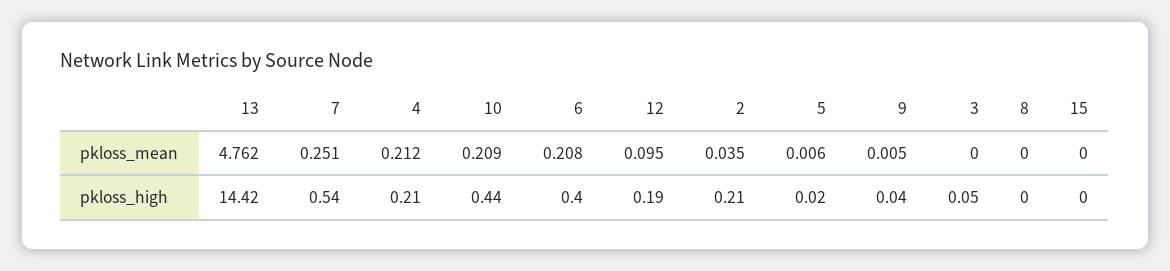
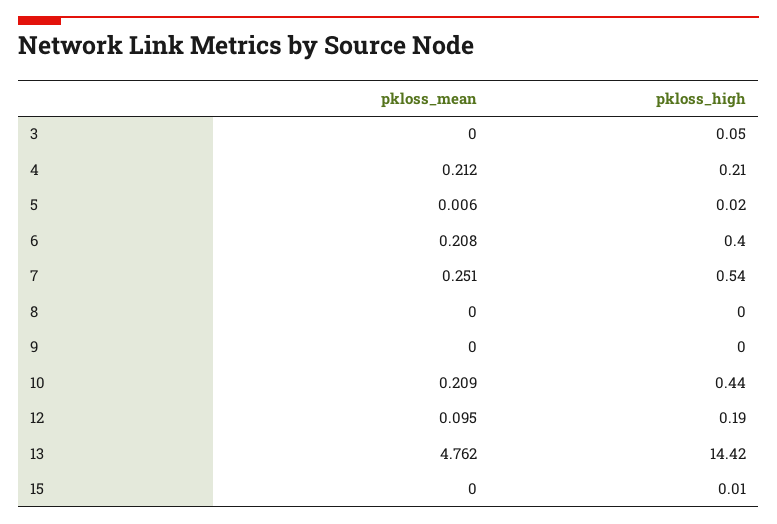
  {
    "13": {
      "pkloss_mean": 4.762,
      "pkloss_high": 14.42
    },
    "7": {
      "pkloss_mean": 0.251,
      "pkloss_high": 0.54
    },
    "4": {
      "pkloss_mean": 0.212,
      "pkloss_high": 0.21
    },
    "10": {
      "pkloss_mean": 0.209,
      "pkloss_high": 0.44
    },
    "6": {
      "pkloss_mean": 0.208,
      "pkloss_high": 0.4
    },
    "12": {
      "pkloss_mean": 0.095,
      "pkloss_high": 0.19
    },
-   "2": {
-     "pkloss_mean": 0.035,
-     "pkloss_high": 0.21
-   },
    "5": {
      "pkloss_mean": 0.006,
      "pkloss_high": 0.02
    },
    "9": {
-     "pkloss_mean": 0.005,
+     "pkloss_mean": 0,
-     "pkloss_high": 0.04
+     "pkloss_high": 0
    },
    "3": {
      "pkloss_mean": 0,
      "pkloss_high": 0.05
    },
    "8": {
      "pkloss_mean": 0,
      "pkloss_high": 0
    },
    "15": {
      "pkloss_mean": 0,
-     "pkloss_high": 0
+     "pkloss_high": 0.01
    }
  }

